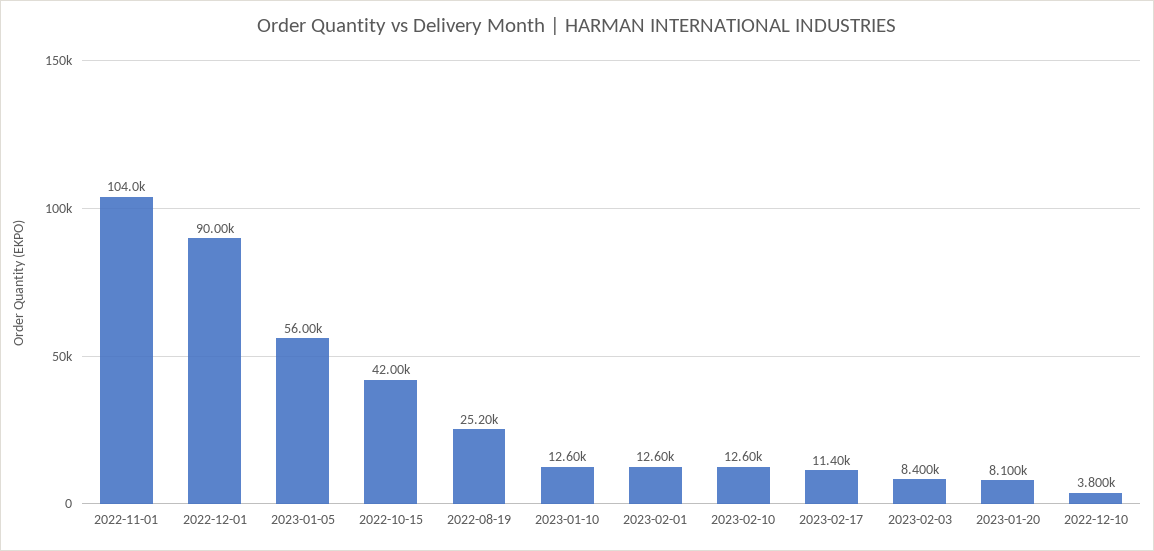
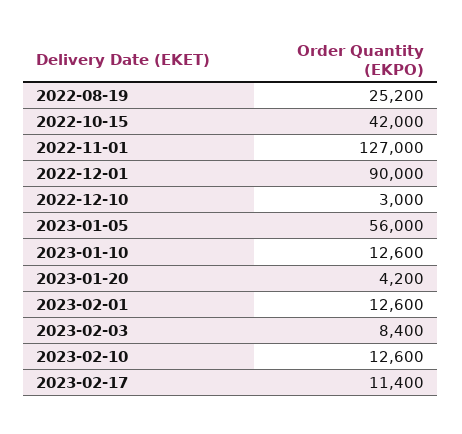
  {
-   "2022-11-01": 104000,
+   "2022-11-01": 127000,
    "2022-12-01": 90000,
    "2023-01-05": 56000,
    "2022-10-15": 42000,
    "2022-08-19": 25200,
    "2023-01-10": 12600,
    "2023-02-01": 12600,
    "2023-02-10": 12600,
    "2023-02-17": 11400,
    "2023-02-03": 8400,
-   "2023-01-20": 8100,
+   "2023-01-20": 4200,
-   "2022-12-10": 3800
+   "2022-12-10": 3000
  }

